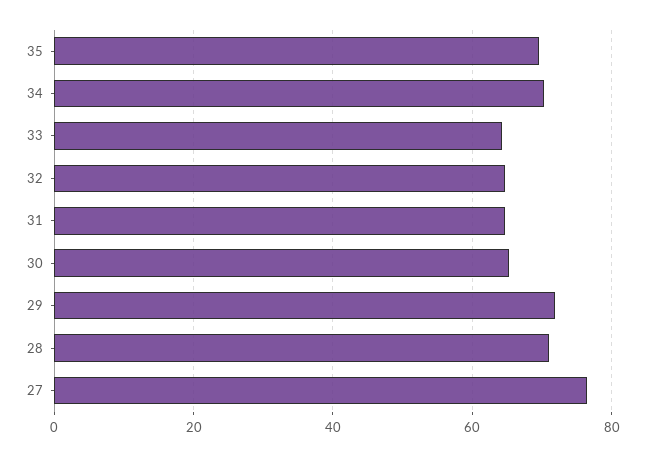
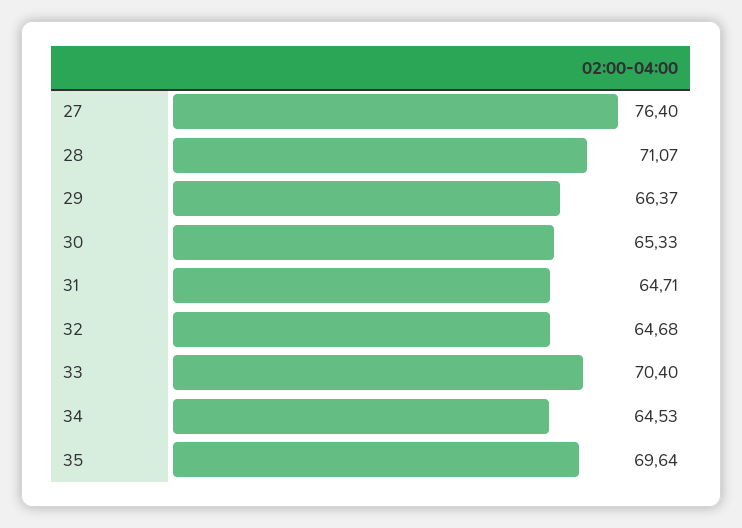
  {
    "35": 69.64,
-   "34": 70,
+   "34": 64.53,
-   "33": 64,
+   "33": 70.4,
    "32": 64.68,
    "31": 64.71,
    "30": 65.33,
-   "29": 72,
+   "29": 66.37,
    "28": 71.07,
    "27": 76.4
  }

